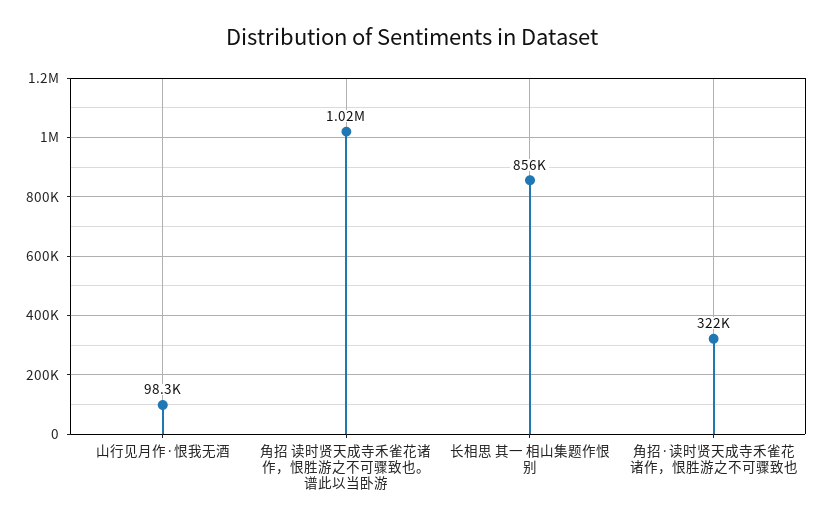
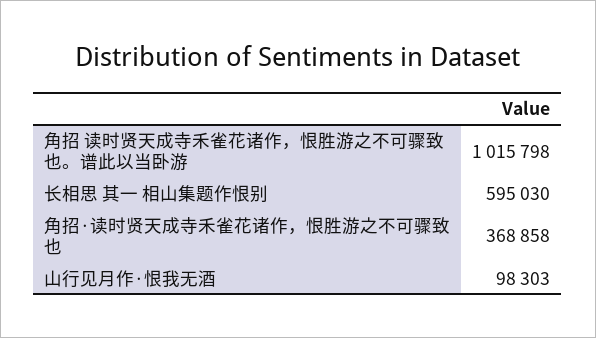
  {
    "山行见月作·恨我无酒": 98303,
    "角招 读时贤天成寺禾雀花诸作，恨胜游之不可骤致也。谱此以当卧游": 1015798,
-   "长相思 其一 相山集题作恨别": 856000,
+   "长相思 其一 相山集题作恨别": 595030,
-   "角招·读时贤天成寺禾雀花诸作，恨胜游之不可骤致也": 322000
+   "角招·读时贤天成寺禾雀花诸作，恨胜游之不可骤致也": 368858
  }

